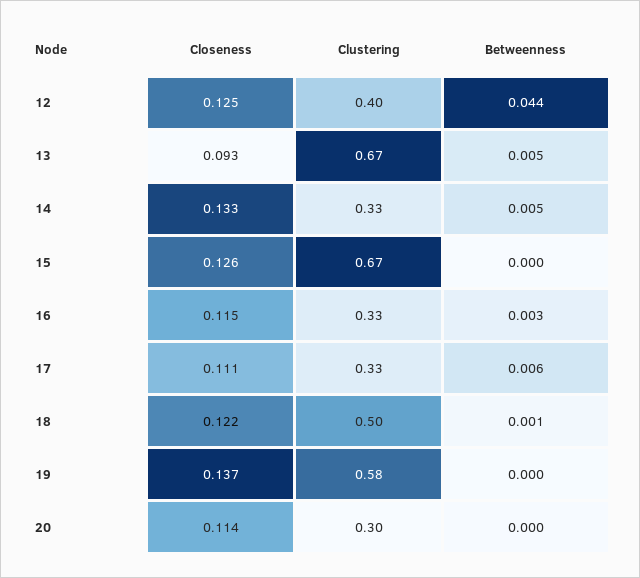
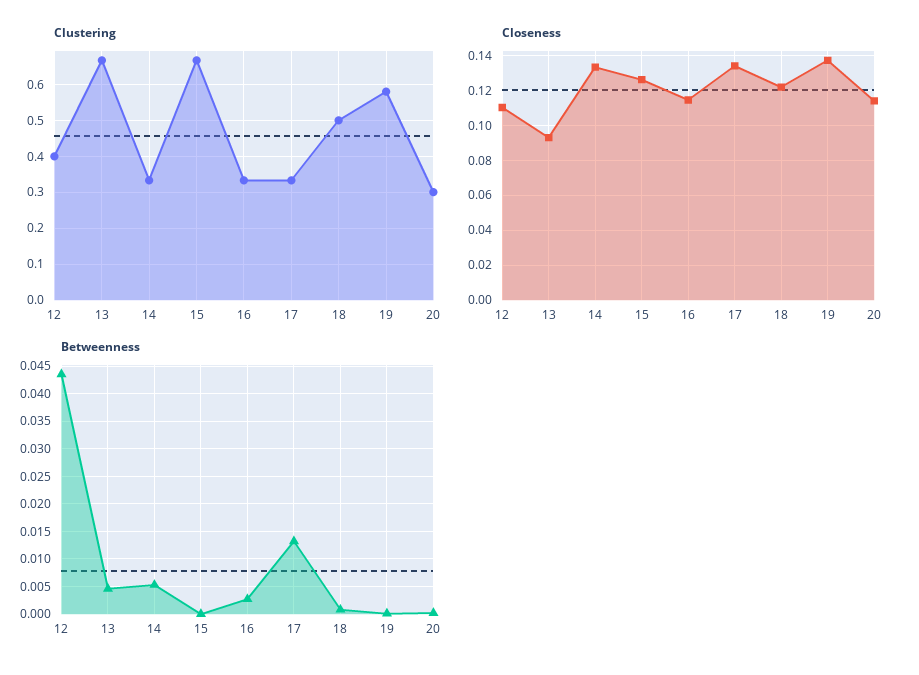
  {
    "Closeness": {
-     "12": 0.125,
+     "12": 0.11,
      "13": 0.093,
      "14": 0.133,
      "15": 0.126,
      "16": 0.115,
-     "17": 0.111,
+     "17": 0.135,
      "18": 0.122,
      "19": 0.137,
      "20": 0.114
    },
    "Clustering": {
      "12": 0.4,
      "13": 0.67,
      "14": 0.33,
      "15": 0.67,
      "16": 0.33,
      "17": 0.33,
      "18": 0.5,
      "19": 0.58,
      "20": 0.3
    },
    "Betweenness": {
      "12": 0.044,
      "13": 0.005,
      "14": 0.005,
      "15": 0,
      "16": 0.003,
-     "17": 0.006,
+     "17": 0.0125,
      "18": 0.001,
      "19": 0,
      "20": 0
    }
  }

